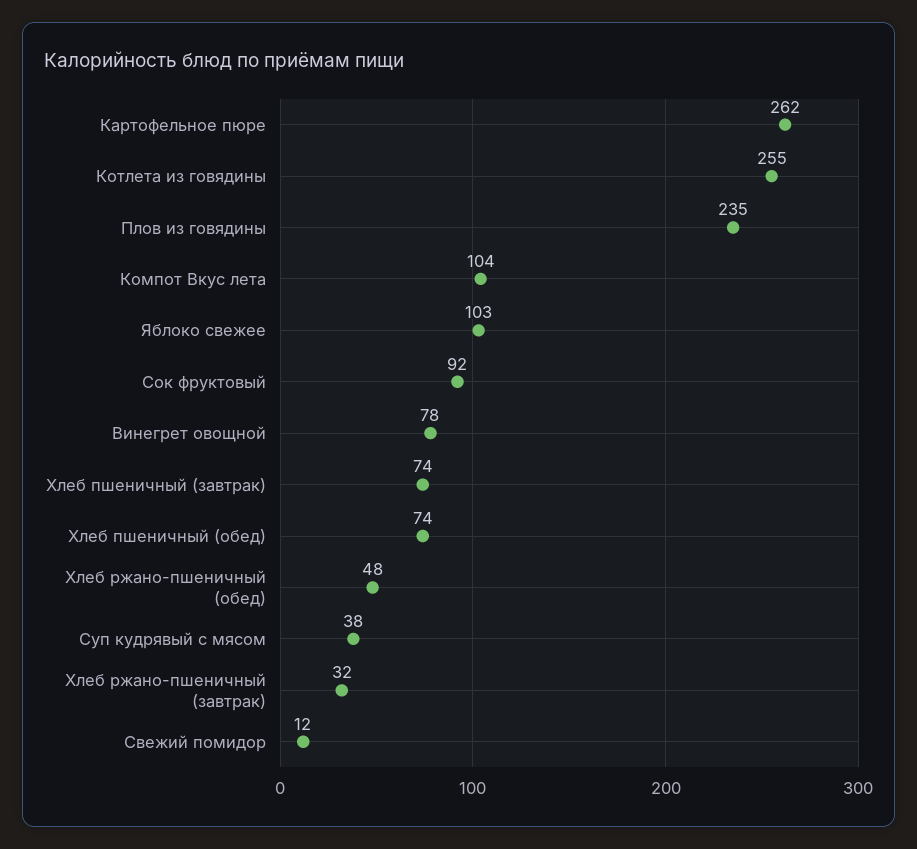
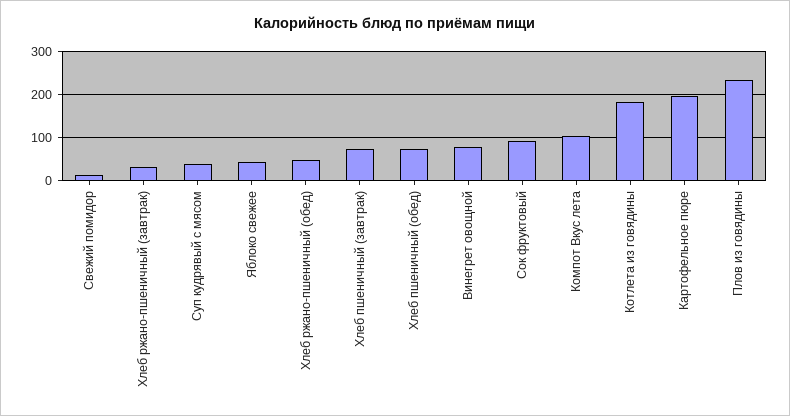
  {
-   "Картофельное пюре": 262,
+   "Картофельное пюре": 200,
-   "Котлета из говядины": 255,
+   "Котлета из говядины": 180,
    "Плов из говядины": 235,
    "Компот Вкус лета": 104,
-   "Яблоко свежее": 103,
+   "Яблоко свежее": 40,
    "Сок фруктовый": 92,
    "Винегрет овощной": 78,
    "Хлеб пшеничный (завтрак)": 74,
    "Хлеб пшеничный (обед)": 74,
    "Хлеб ржано-пшеничный (обед)": 48,
    "Суп кудрявый с мясом": 38,
    "Хлеб ржано-пшеничный (завтрак)": 32,
    "Свежий помидор": 12
  }

